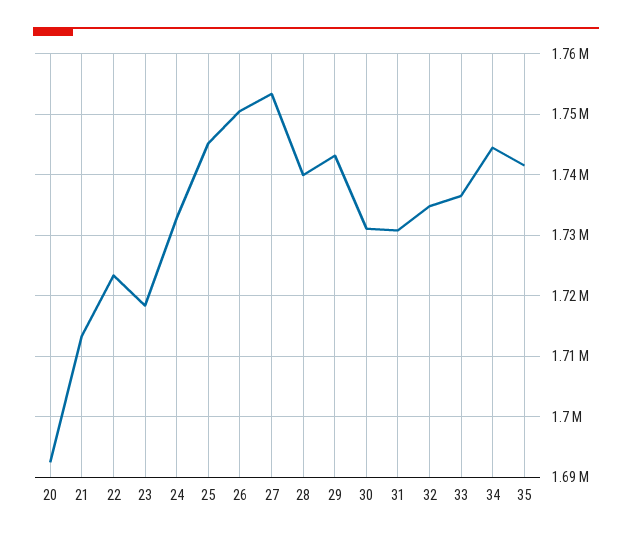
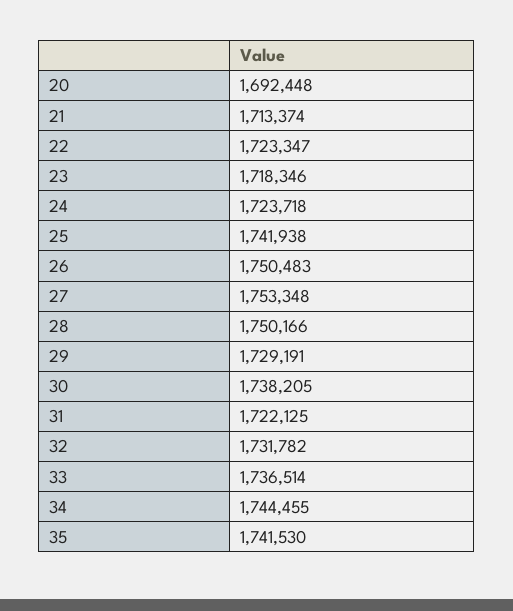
  {
    "20": 1692448,
    "21": 1713374,
    "22": 1723347,
    "23": 1718346,
-   "24": 1733000,
+   "24": 1723718,
-   "25": 1745000,
+   "25": 1741938,
    "26": 1750483,
    "27": 1753348,
-   "28": 1740000,
+   "28": 1750166,
-   "29": 1743000,
+   "29": 1729191,
-   "30": 1731000,
+   "30": 1738205,
-   "31": 1731000,
+   "31": 1722125,
-   "32": 1735000,
+   "32": 1731782,
    "33": 1736514,
    "34": 1744455,
    "35": 1741530
  }

